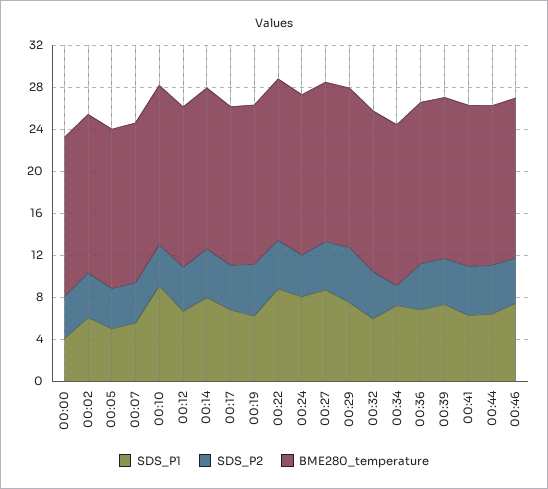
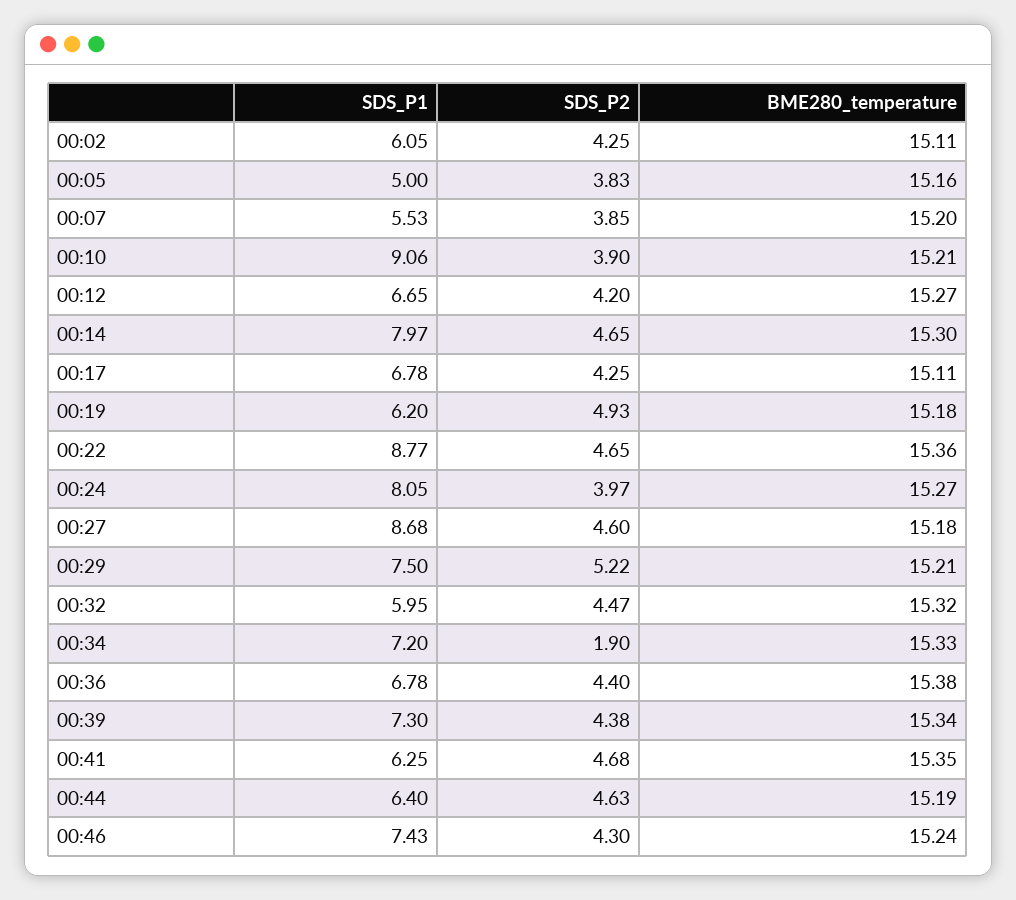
  {
    "SDS_P1": {
-     "00:00": 4,
      "00:02": 6.05,
      "00:05": 5,
      "00:07": 5.53,
      "00:10": 9.06,
      "00:12": 6.65,
      "00:14": 7.97,
      "00:17": 6.78,
      "00:19": 6.2,
      "00:22": 8.77,
      "00:24": 8.05,
      "00:27": 8.68,
      "00:29": 7.5,
      "00:32": 5.95,
      "00:34": 7.2,
      "00:36": 6.78,
      "00:39": 7.3,
      "00:41": 6.25,
      "00:44": 6.4,
      "00:46": 7.43
    },
    "SDS_P2": {
-     "00:00": 4,
      "00:02": 4.25,
      "00:05": 3.83,
      "00:07": 3.85,
      "00:10": 3.9,
      "00:12": 4.2,
      "00:14": 4.65,
      "00:17": 4.25,
      "00:19": 4.93,
      "00:22": 4.65,
      "00:24": 3.97,
      "00:27": 4.6,
      "00:29": 5.22,
      "00:32": 4.47,
      "00:34": 1.9,
      "00:36": 4.4,
      "00:39": 4.38,
      "00:41": 4.68,
      "00:44": 4.63,
      "00:46": 4.3
    },
    "BME280_temperature": {
-     "00:00": 15,
      "00:02": 15.11,
      "00:05": 15.16,
      "00:07": 15.2,
      "00:10": 15.21,
      "00:12": 15.27,
      "00:14": 15.3,
      "00:17": 15.11,
      "00:19": 15.18,
      "00:22": 15.36,
      "00:24": 15.27,
      "00:27": 15.18,
      "00:29": 15.21,
      "00:32": 15.32,
      "00:34": 15.33,
      "00:36": 15.38,
      "00:39": 15.34,
      "00:41": 15.35,
      "00:44": 15.19,
      "00:46": 15.24
    }
  }

